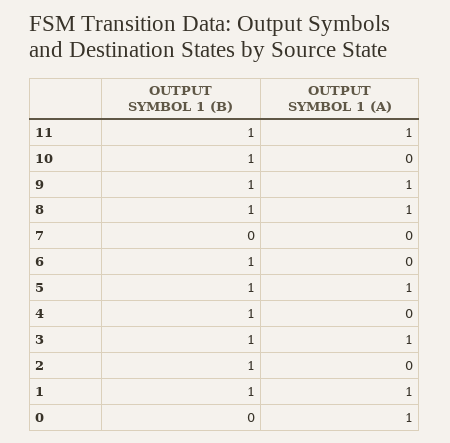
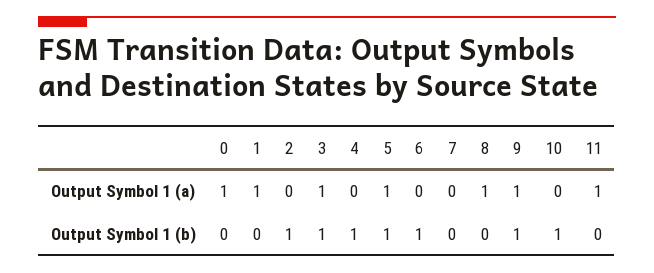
  {
    "OUTPUT SYMBOL 1 (B)": {
-     "11": 1,
+     "11": 0,
      "10": 1,
      "9": 1,
-     "8": 1,
+     "8": 0,
      "7": 0,
      "6": 1,
      "5": 1,
      "4": 1,
      "3": 1,
      "2": 1,
-     "1": 1,
+     "1": 0,
      "0": 0
    },
    "OUTPUT SYMBOL 1 (A)": {
      "11": 1,
      "10": 0,
      "9": 1,
      "8": 1,
      "7": 0,
      "6": 0,
      "5": 1,
      "4": 0,
      "3": 1,
      "2": 0,
      "1": 1,
      "0": 1
    }
  }

